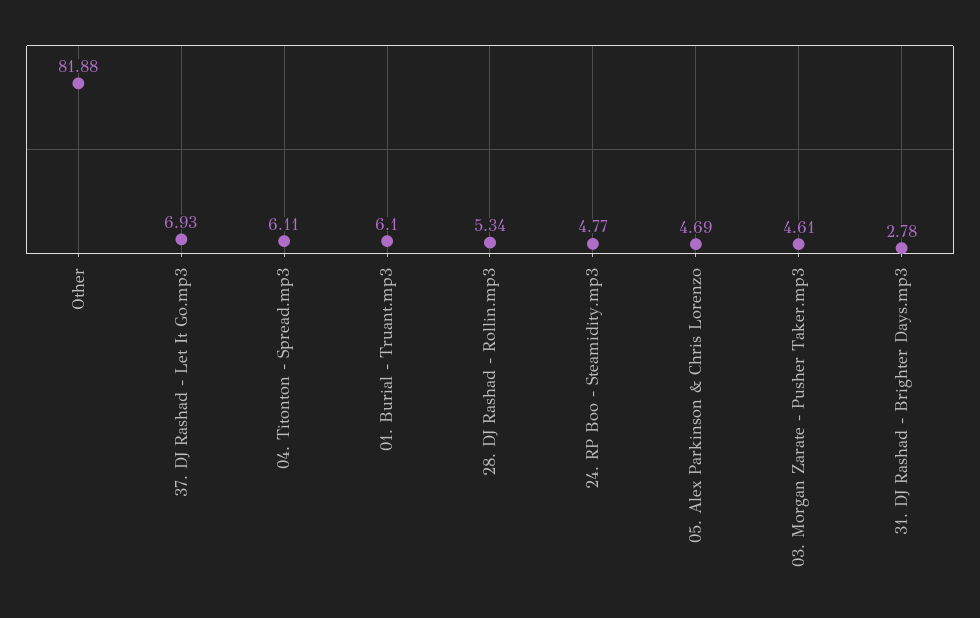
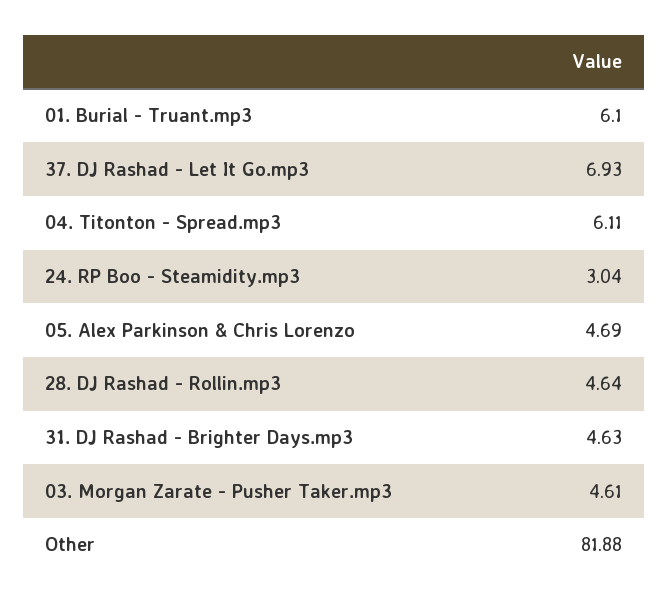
  {
    "Other": 81.88,
    "37. DJ Rashad - Let It Go.mp3": 6.93,
    "04. Titonton - Spread.mp3": 6.11,
    "01. Burial - Truant.mp3": 6.1,
-   "28. DJ Rashad - Rollin.mp3": 5.34,
+   "28. DJ Rashad - Rollin.mp3": 4.64,
-   "24. RP Boo - Steamidity.mp3": 4.77,
+   "24. RP Boo - Steamidity.mp3": 3.04,
    "05. Alex Parkinson & Chris Lorenzo": 4.69,
    "03. Morgan Zarate - Pusher Taker.mp3": 4.61,
-   "31. DJ Rashad - Brighter Days.mp3": 2.78
+   "31. DJ Rashad - Brighter Days.mp3": 4.63
  }

